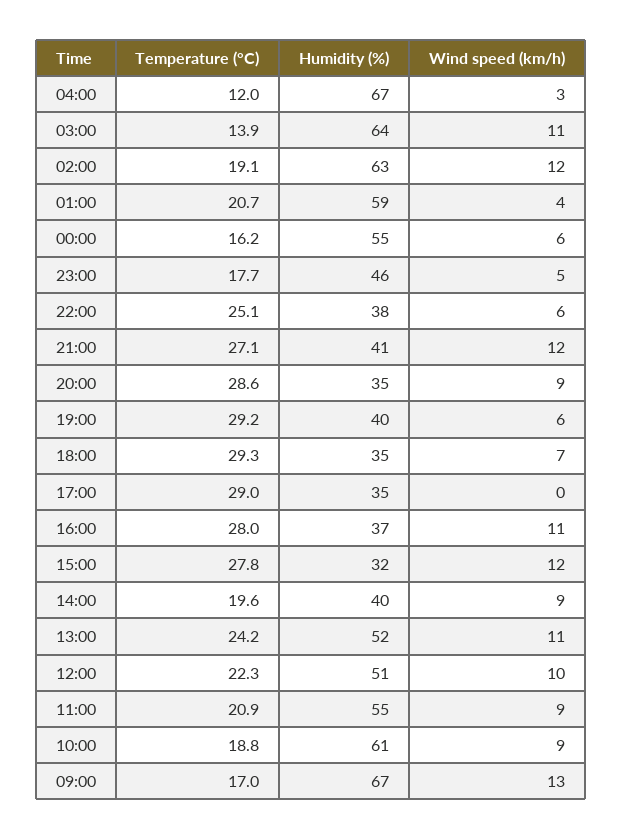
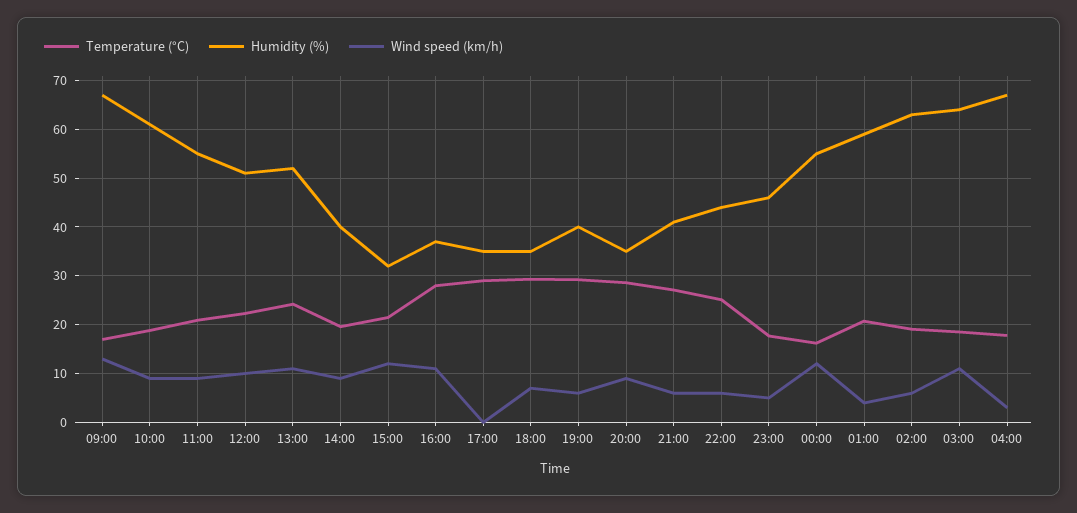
  {
    "Temperature (°C)": {
-     "04:00": 12,
+     "04:00": 18,
-     "03:00": 13.9,
+     "03:00": 18,
      "02:00": 19.1,
      "01:00": 20.7,
      "00:00": 16.2,
      "23:00": 17.7,
      "22:00": 25.1,
      "21:00": 27.1,
      "20:00": 28.6,
      "19:00": 29.2,
      "18:00": 29.3,
      "17:00": 29,
      "16:00": 28,
-     "15:00": 27.8,
+     "15:00": 22,
      "14:00": 19.6,
      "13:00": 24.2,
      "12:00": 22.3,
      "11:00": 20.9,
      "10:00": 18.8,
      "09:00": 17
    },
    "Humidity (%)": {
      "04:00": 67,
      "03:00": 64,
      "02:00": 63,
      "01:00": 59,
      "00:00": 55,
      "23:00": 46,
-     "22:00": 38,
+     "22:00": 44,
      "21:00": 41,
      "20:00": 35,
      "19:00": 40,
      "18:00": 35,
      "17:00": 35,
      "16:00": 37,
      "15:00": 32,
      "14:00": 40,
      "13:00": 52,
      "12:00": 51,
      "11:00": 55,
      "10:00": 61,
      "09:00": 67
    },
    "Wind speed (km/h)": {
      "04:00": 3,
      "03:00": 11,
-     "02:00": 12,
+     "02:00": 6,
      "01:00": 4,
-     "00:00": 6,
+     "00:00": 12,
      "23:00": 5,
      "22:00": 6,
-     "21:00": 12,
+     "21:00": 6,
      "20:00": 9,
      "19:00": 6,
      "18:00": 7,
      "17:00": 0,
      "16:00": 11,
      "15:00": 12,
      "14:00": 9,
      "13:00": 11,
      "12:00": 10,
      "11:00": 9,
      "10:00": 9,
      "09:00": 13
    }
  }

